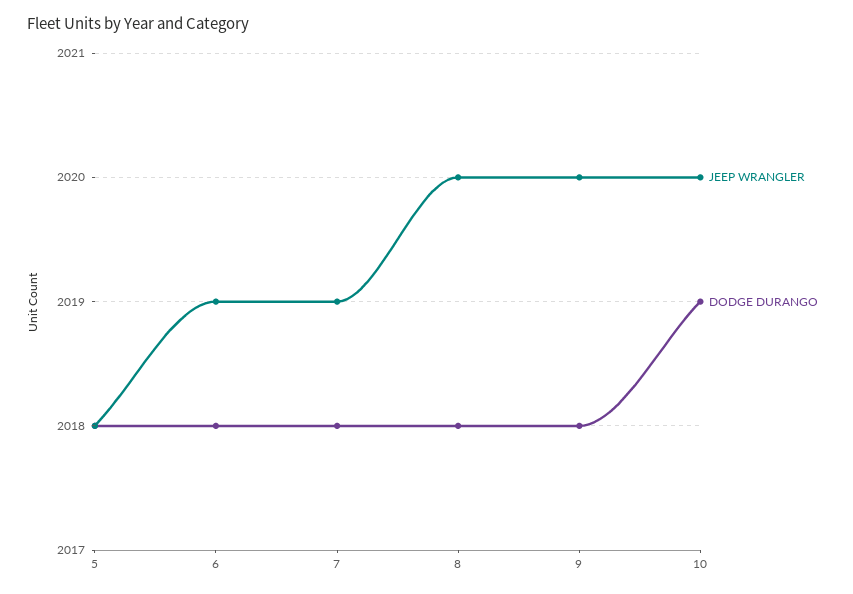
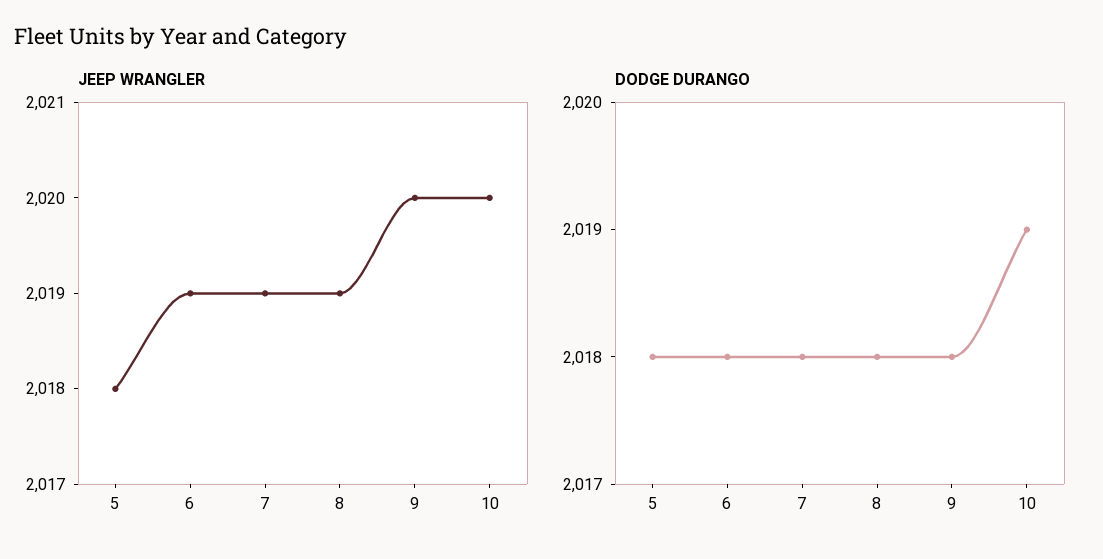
  {
    "JEEP WRANGLER": {
      "5": 2018,
      "6": 2019,
      "7": 2019,
-     "8": 2020,
+     "8": 2019,
      "9": 2020,
      "10": 2020
    },
    "DODGE DURANGO": {
      "5": 2018,
      "6": 2018,
      "7": 2018,
      "8": 2018,
      "9": 2018,
      "10": 2019
    }
  }

